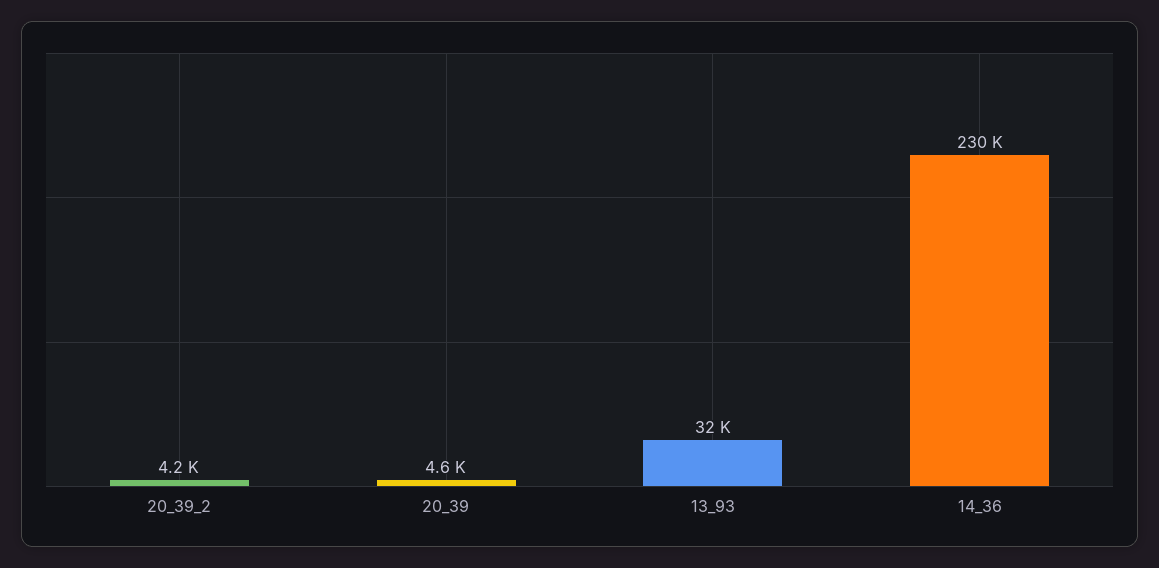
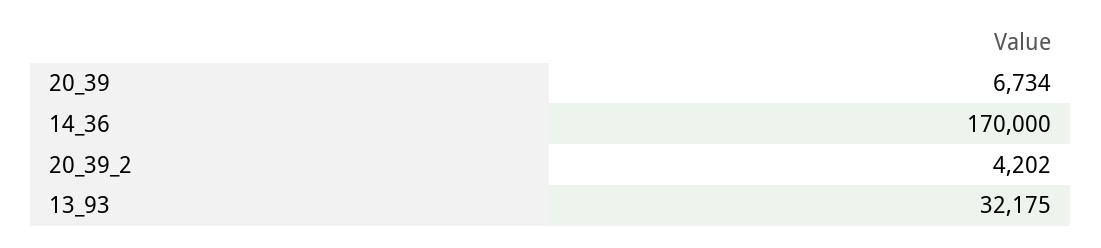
  {
    "20_39_2": 4202,
-   "20_39": 4600,
+   "20_39": 6734,
    "13_93": 32175,
-   "14_36": 230000
+   "14_36": 170000
  }

